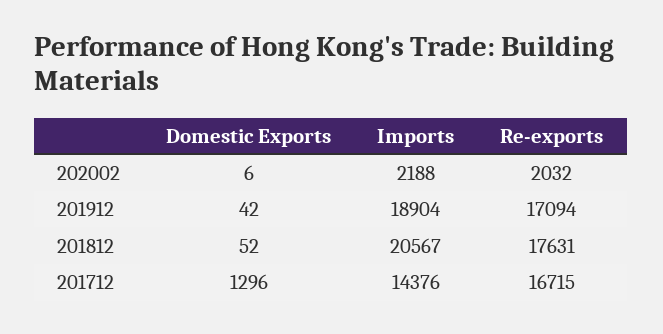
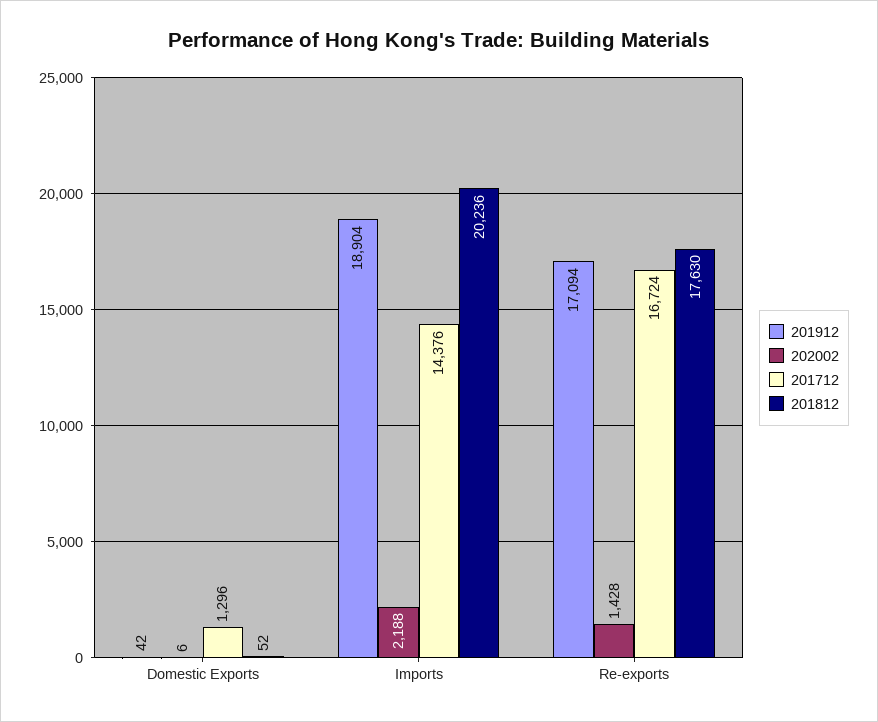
  {
    "202002": {
      "Domestic Exports": 6,
      "Imports": 2188,
-     "Re-exports": 2032
+     "Re-exports": 1428
    },
    "201912": {
      "Domestic Exports": 42,
      "Imports": 18904,
      "Re-exports": 17094
    },
    "201812": {
      "Domestic Exports": 52,
-     "Imports": 20567,
+     "Imports": 20236,
-     "Re-exports": 17631
+     "Re-exports": 17630
    },
    "201712": {
      "Domestic Exports": 1296,
      "Imports": 14376,
-     "Re-exports": 16715
+     "Re-exports": 16724
    }
  }

